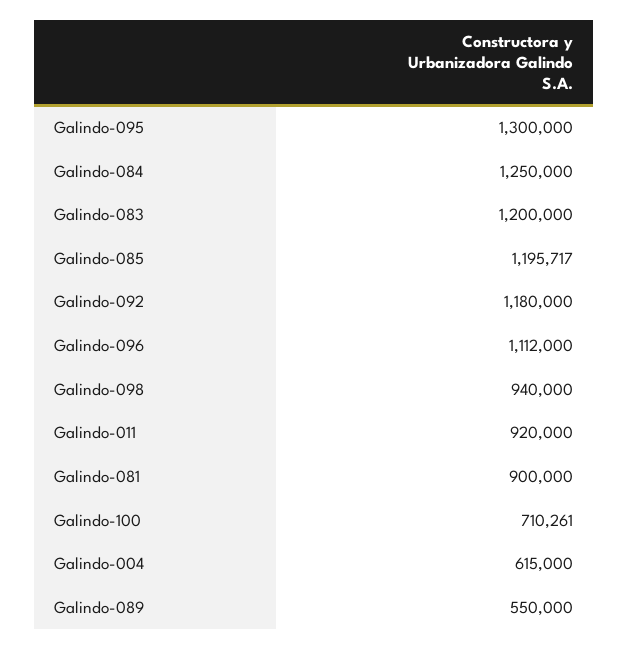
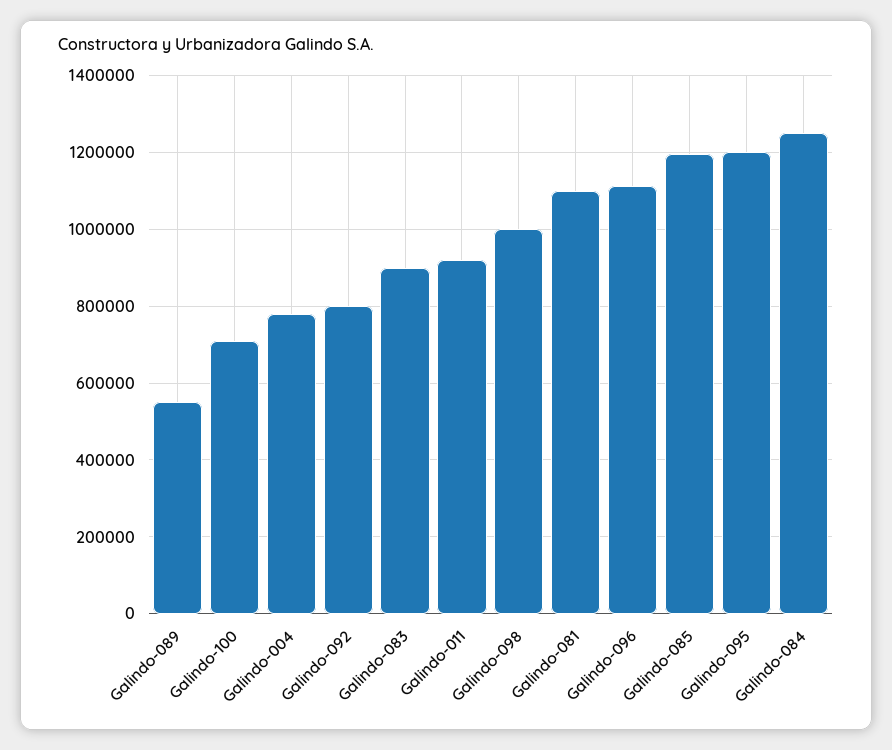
  {
-   "Galindo-095": 1300000,
+   "Galindo-095": 1200000,
    "Galindo-084": 1250000,
-   "Galindo-083": 1200000,
+   "Galindo-083": 900000,
    "Galindo-085": 1195717,
-   "Galindo-092": 1180000,
+   "Galindo-092": 800000,
    "Galindo-096": 1112000,
-   "Galindo-098": 940000,
+   "Galindo-098": 1000000,
    "Galindo-011": 920000,
-   "Galindo-081": 900000,
+   "Galindo-081": 1100000,
    "Galindo-100": 710261,
-   "Galindo-004": 615000,
+   "Galindo-004": 780000,
    "Galindo-089": 550000
  }

